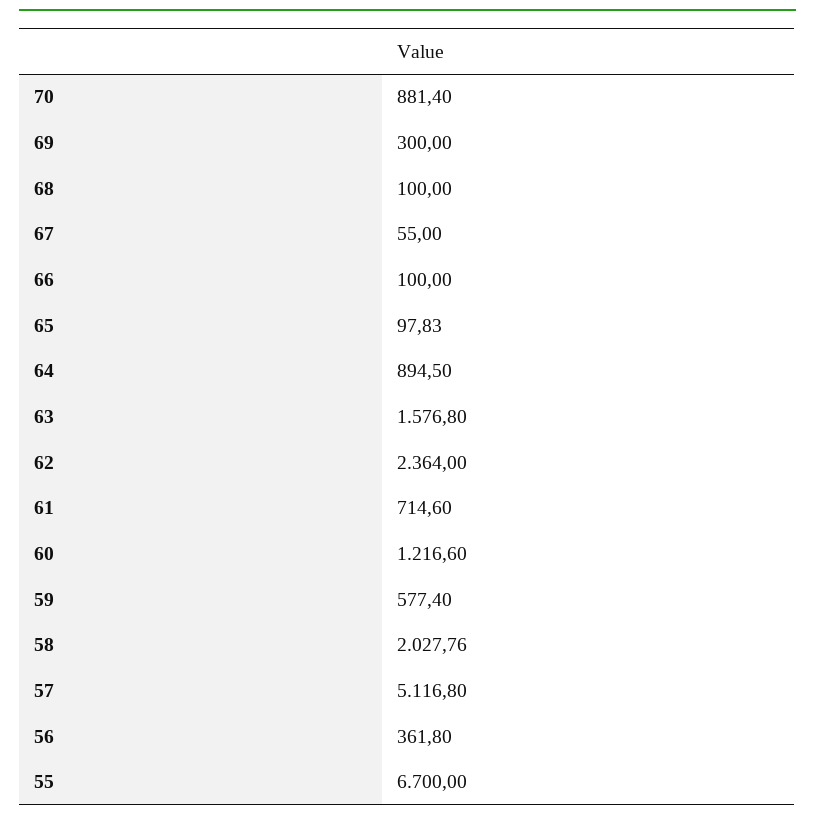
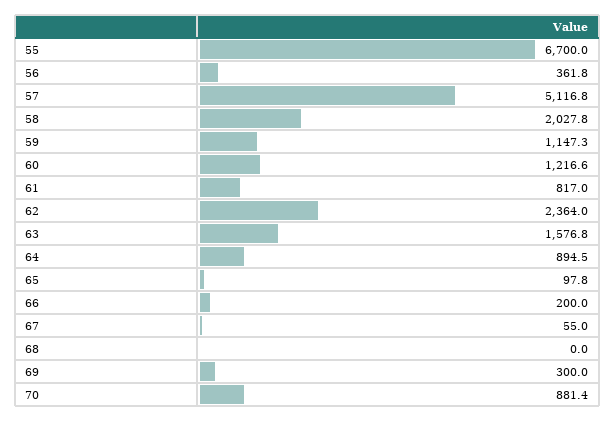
  {
    "70": 881.4,
    "69": 300,
-   "68": 100,
+   "68": 0,
    "67": 55,
-   "66": 100,
+   "66": 200,
    "65": 97.83,
    "64": 894.5,
    "63": 1576.8,
    "62": 2364,
-   "61": 714.6,
+   "61": 817,
    "60": 1216.6,
-   "59": 577.4,
+   "59": 1147.3,
    "58": 2027.76,
    "57": 5116.8,
    "56": 361.8,
    "55": 6700
  }

